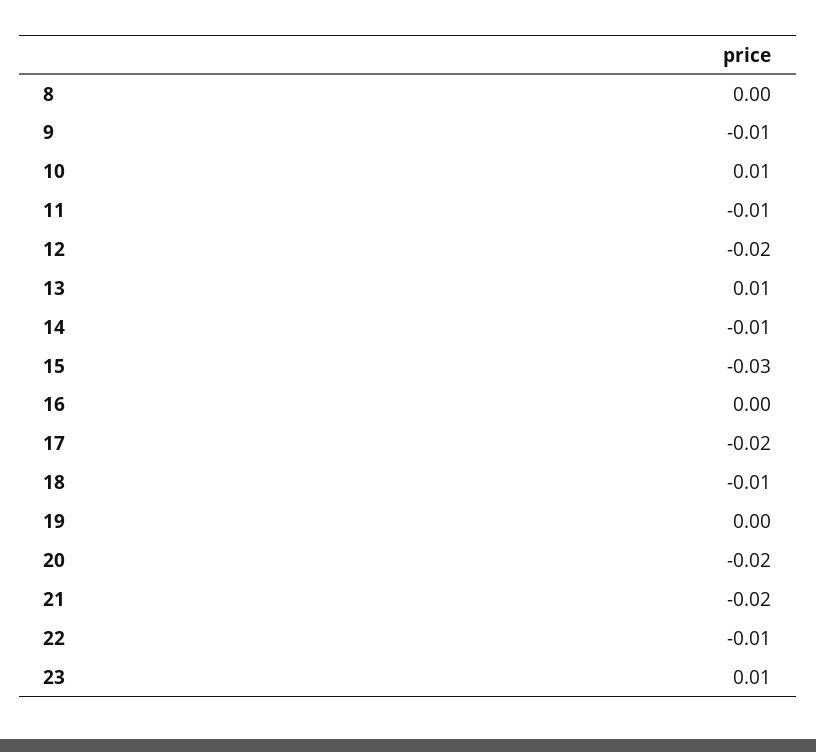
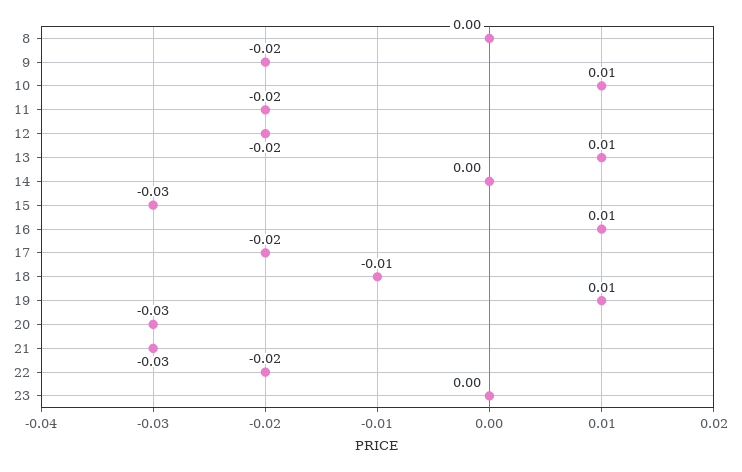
  {
    "8": 0,
-   "9": -0.01,
+   "9": -0.02,
    "10": 0.01,
-   "11": -0.01,
+   "11": -0.02,
    "12": -0.02,
    "13": 0.01,
-   "14": -0.01,
+   "14": 0,
    "15": -0.03,
-   "16": 0,
+   "16": 0.01,
    "17": -0.02,
    "18": -0.01,
-   "19": 0,
+   "19": 0.01,
-   "20": -0.02,
+   "20": -0.03,
-   "21": -0.02,
+   "21": -0.03,
-   "22": -0.01,
+   "22": -0.02,
-   "23": 0.01
+   "23": 0
  }

